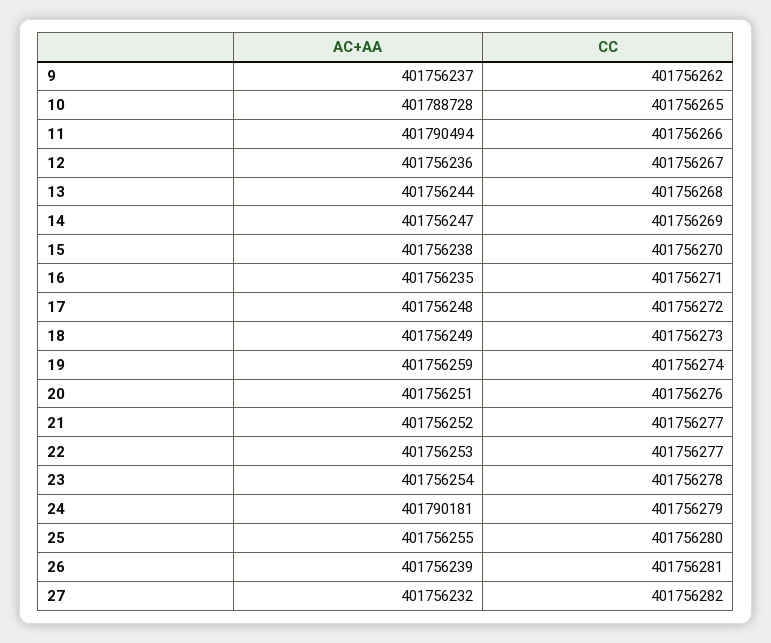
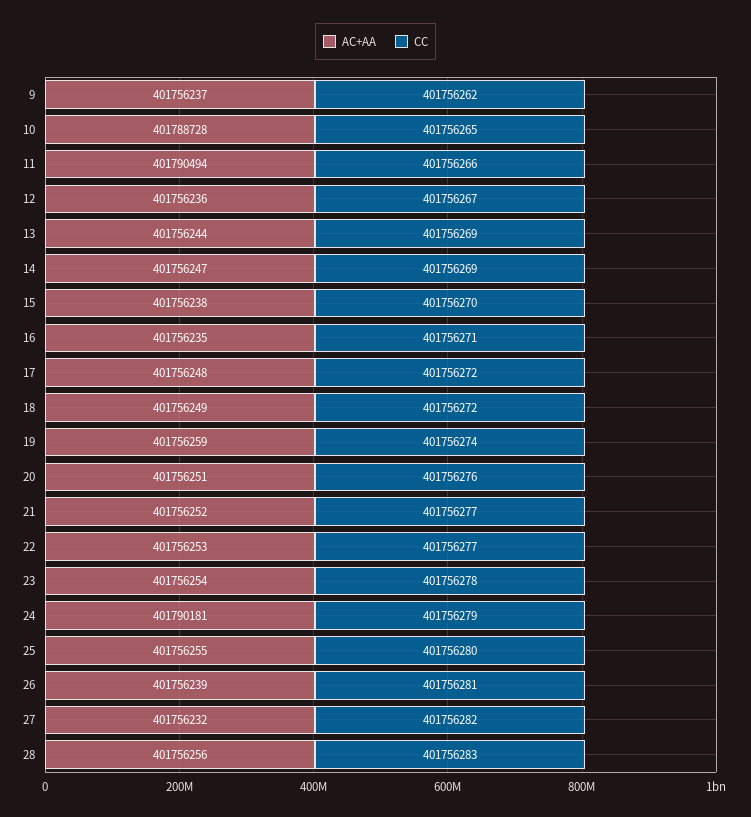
  {
    "AC+AA": {
      "9": 401756237,
      "10": 401788728,
      "11": 401790494,
      "12": 401756236,
      "13": 401756244,
      "14": 401756247,
      "15": 401756238,
      "16": 401756235,
      "17": 401756248,
      "18": 401756249,
      "19": 401756259,
      "20": 401756251,
      "21": 401756252,
      "22": 401756253,
      "23": 401756254,
      "24": 401790181,
      "25": 401756255,
      "26": 401756239,
-     "27": 401756232
+     "27": 401756232,
+     "28": 401756256
    },
    "CC": {
      "9": 401756262,
      "10": 401756265,
      "11": 401756266,
      "12": 401756267,
-     "13": 401756268,
+     "13": 401756269,
      "14": 401756269,
      "15": 401756270,
      "16": 401756271,
      "17": 401756272,
-     "18": 401756273,
+     "18": 401756272,
      "19": 401756274,
      "20": 401756276,
      "21": 401756277,
      "22": 401756277,
      "23": 401756278,
      "24": 401756279,
      "25": 401756280,
      "26": 401756281,
-     "27": 401756282
+     "27": 401756282,
+     "28": 401756283
    }
  }

